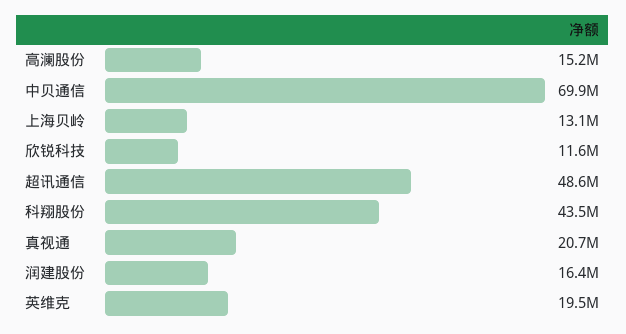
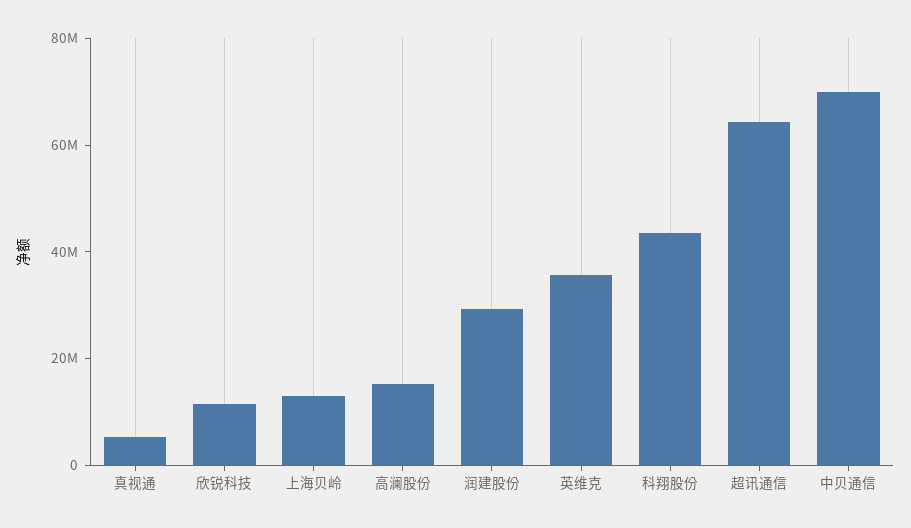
  {
    "高澜股份": 15200000,
    "中贝通信": 69900000,
    "上海贝岭": 13100000,
    "欣锐科技": 11600000,
-   "超讯通信": 48600000,
+   "超讯通信": 65000000,
    "科翔股份": 43500000,
-   "真视通": 20700000,
+   "真视通": 5000000,
-   "润建股份": 16400000,
+   "润建股份": 30000000,
-   "英维克": 19500000
+   "英维克": 35000000
  }

